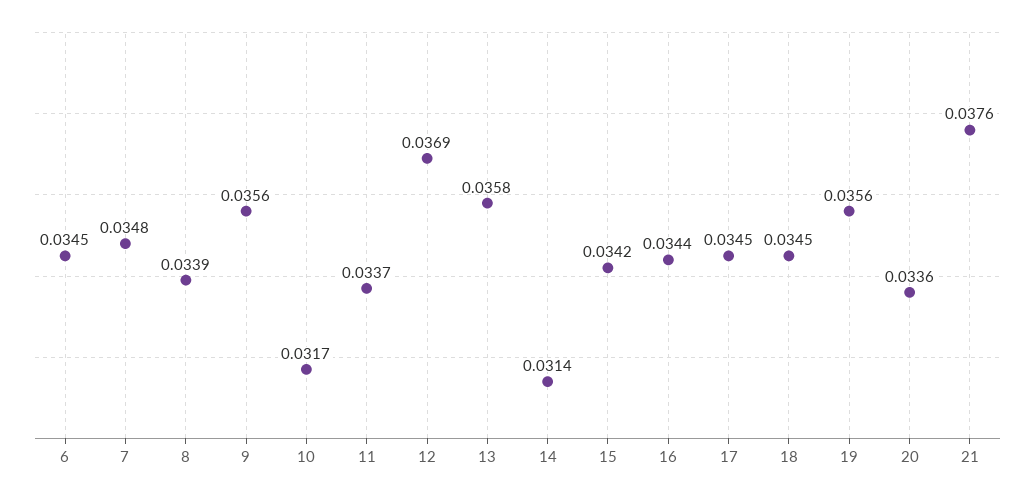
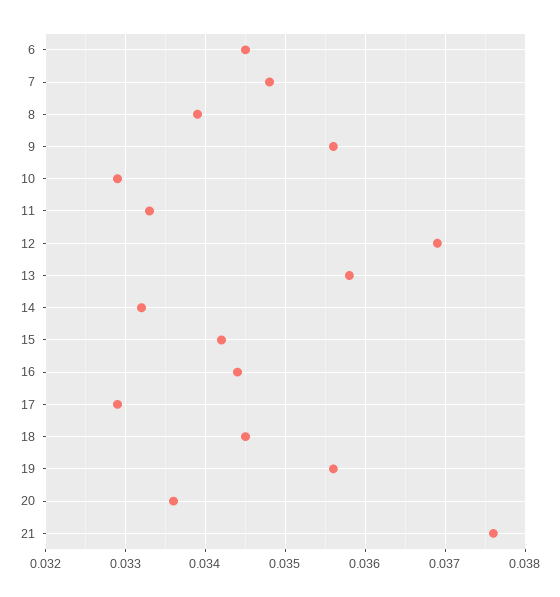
  {
    "6": 0.0345,
    "7": 0.0348,
    "8": 0.0339,
    "9": 0.0356,
-   "10": 0.0317,
+   "10": 0.0329,
-   "11": 0.0337,
+   "11": 0.0333,
    "12": 0.0369,
    "13": 0.0358,
-   "14": 0.0314,
+   "14": 0.0332,
    "15": 0.0342,
    "16": 0.0344,
-   "17": 0.0345,
+   "17": 0.0329,
    "18": 0.0345,
    "19": 0.0356,
    "20": 0.0336,
    "21": 0.0376
  }

